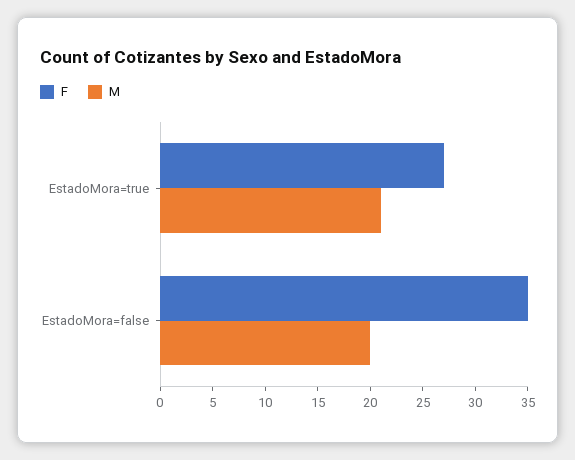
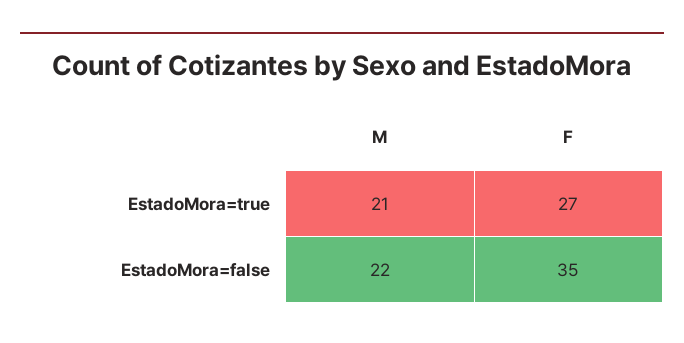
  {
    "F": {
      "EstadoMora=true": 27,
      "EstadoMora=false": 35
    },
    "M": {
      "EstadoMora=true": 21,
-     "EstadoMora=false": 20
+     "EstadoMora=false": 22
    }
  }

